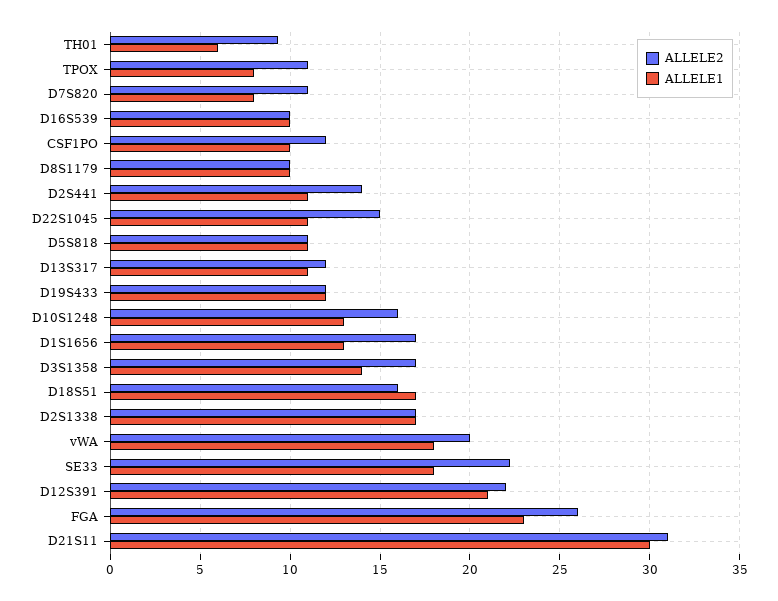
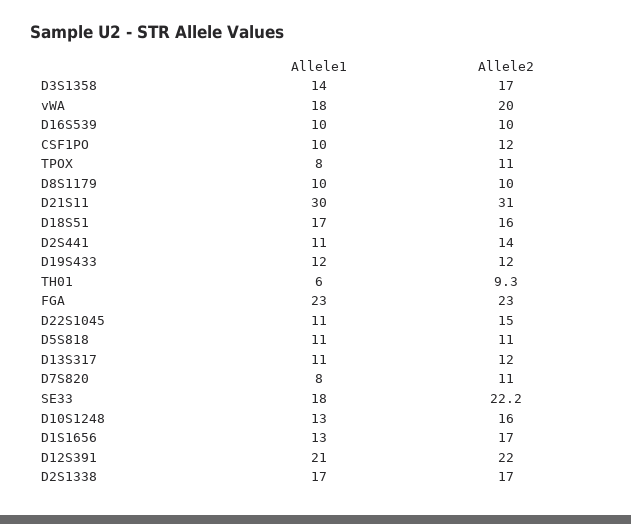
  {
    "ALLELE2": {
      "TH01": 9.3,
      "TPOX": 11,
      "D7S820": 11,
      "D16S539": 10,
      "CSF1PO": 12,
      "D8S1179": 10,
      "D2S441": 14,
      "D22S1045": 15,
      "D5S818": 11,
      "D13S317": 12,
      "D19S433": 12,
      "D10S1248": 16,
      "D1S1656": 17,
      "D3S1358": 17,
      "D18S51": 16,
      "D2S1338": 17,
      "vWA": 20,
      "SE33": 22.2,
      "D12S391": 22,
-     "FGA": 26,
+     "FGA": 23,
      "D21S11": 31
    },
    "ALLELE1": {
      "TH01": 6,
      "TPOX": 8,
      "D7S820": 8,
      "D16S539": 10,
      "CSF1PO": 10,
      "D8S1179": 10,
      "D2S441": 11,
      "D22S1045": 11,
      "D5S818": 11,
      "D13S317": 11,
      "D19S433": 12,
      "D10S1248": 13,
      "D1S1656": 13,
      "D3S1358": 14,
      "D18S51": 17,
      "D2S1338": 17,
      "vWA": 18,
      "SE33": 18,
      "D12S391": 21,
      "FGA": 23,
      "D21S11": 30
    }
  }

